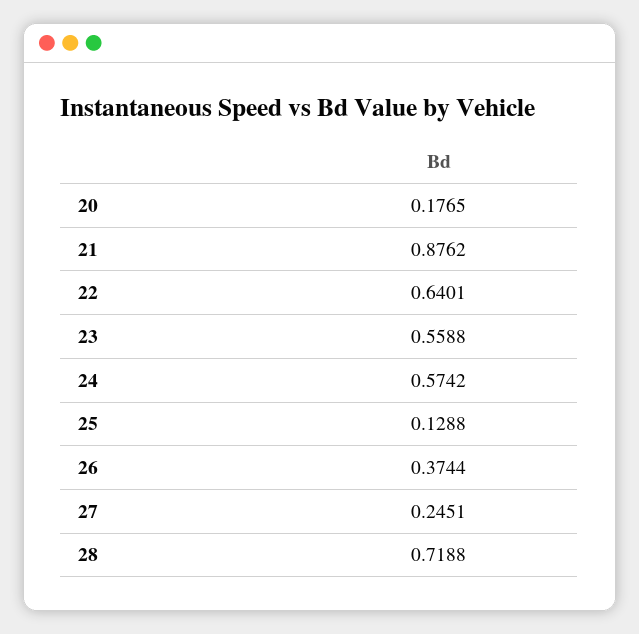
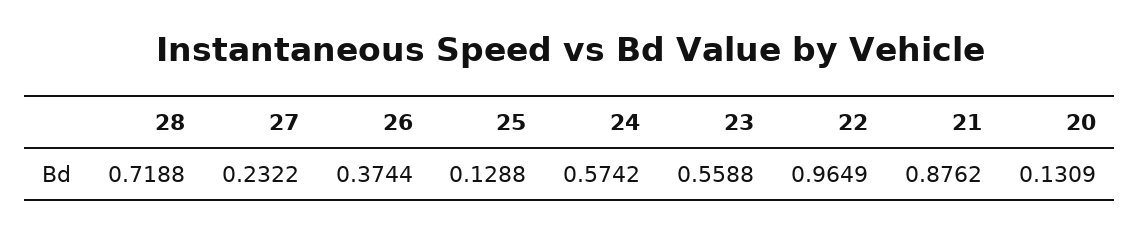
  {
-   "20": 0.1765,
+   "20": 0.1309,
    "21": 0.8762,
-   "22": 0.6401,
+   "22": 0.9649,
    "23": 0.5588,
    "24": 0.5742,
    "25": 0.1288,
    "26": 0.3744,
-   "27": 0.2451,
+   "27": 0.2322,
    "28": 0.7188
  }

